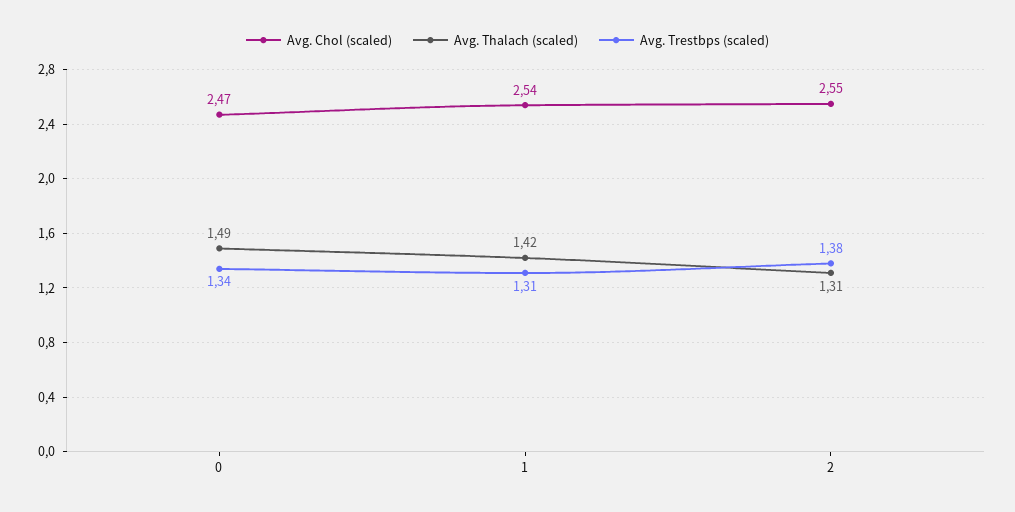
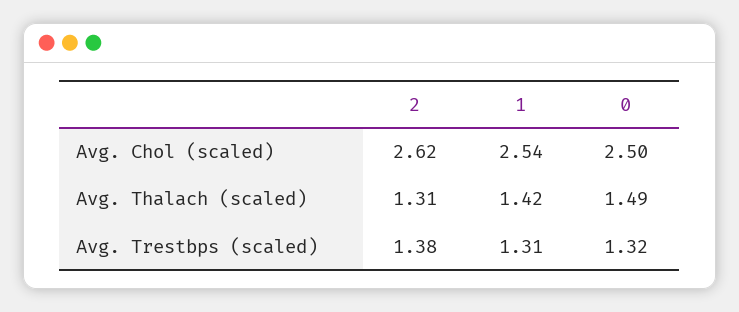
  {
    "Avg. Chol (scaled)": {
-     "0": 2.47,
+     "0": 2.5,
      "1": 2.54,
-     "2": 2.55
+     "2": 2.62
    },
    "Avg. Thalach (scaled)": {
      "0": 1.49,
      "1": 1.42,
      "2": 1.31
    },
    "Avg. Trestbps (scaled)": {
-     "0": 1.34,
+     "0": 1.32,
      "1": 1.31,
      "2": 1.38
    }
  }

